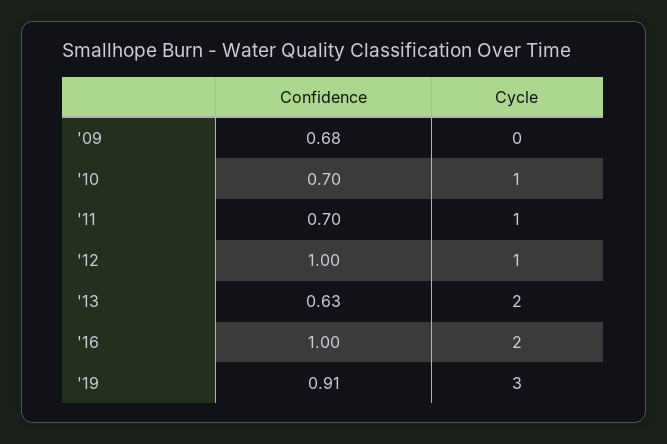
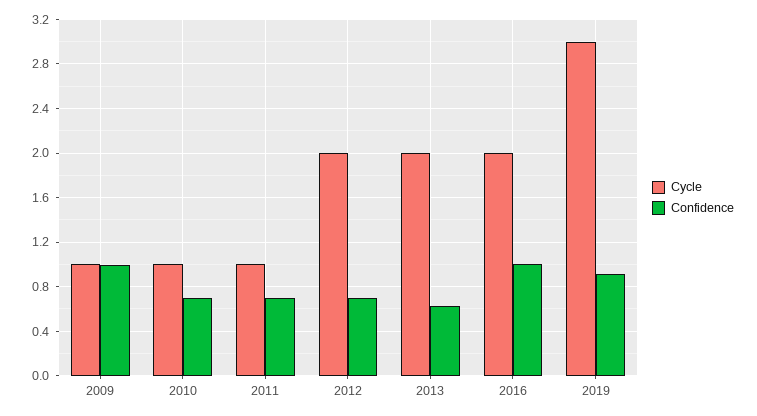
  {
    "Confidence": {
-     "'09": 0.68,
+     "'09": 1,
      "'10": 0.7,
      "'11": 0.7,
-     "'12": 1,
+     "'12": 0.7,
      "'13": 0.63,
      "'16": 1,
      "'19": 0.91
    },
    "Cycle": {
-     "'09": 0,
+     "'09": 1,
      "'10": 1,
      "'11": 1,
-     "'12": 1,
+     "'12": 2,
      "'13": 2,
      "'16": 2,
      "'19": 3
    }
  }

